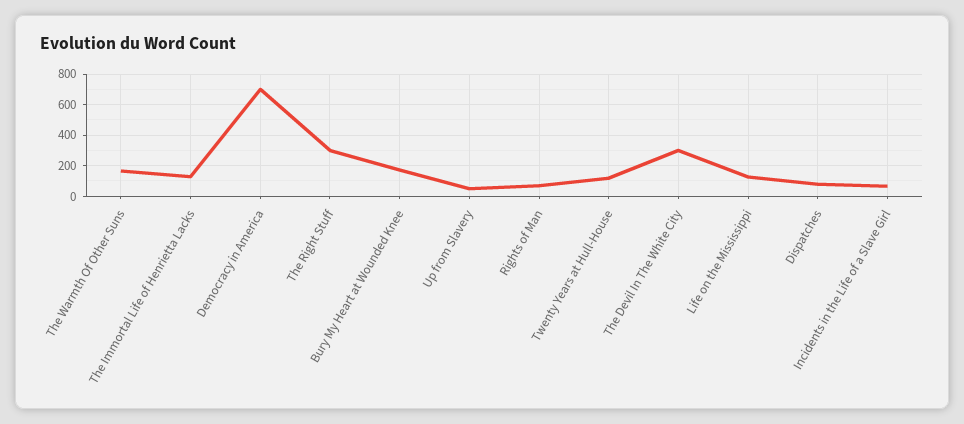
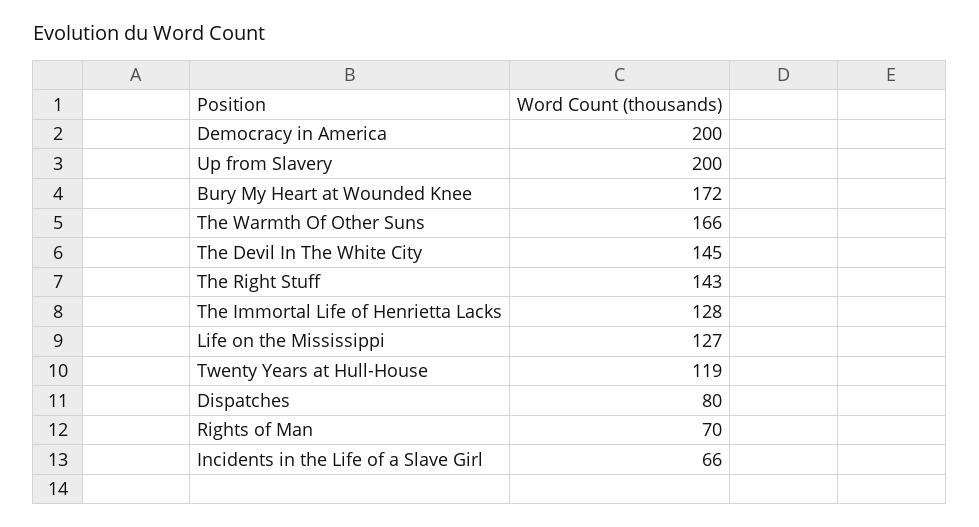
  {
    "The Warmth Of Other Suns": 166,
    "The Immortal Life of Henrietta Lacks": 128,
-   "Democracy in America": 700,
+   "Democracy in America": 200,
-   "The Right Stuff": 300,
+   "The Right Stuff": 143,
    "Bury My Heart at Wounded Knee": 172,
-   "Up from Slavery": 50,
+   "Up from Slavery": 200,
    "Rights of Man": 70,
    "Twenty Years at Hull-House": 119,
-   "The Devil In The White City": 300,
+   "The Devil In The White City": 145,
    "Life on the Mississippi": 127,
    "Dispatches": 80,
    "Incidents in the Life of a Slave Girl": 66
  }

